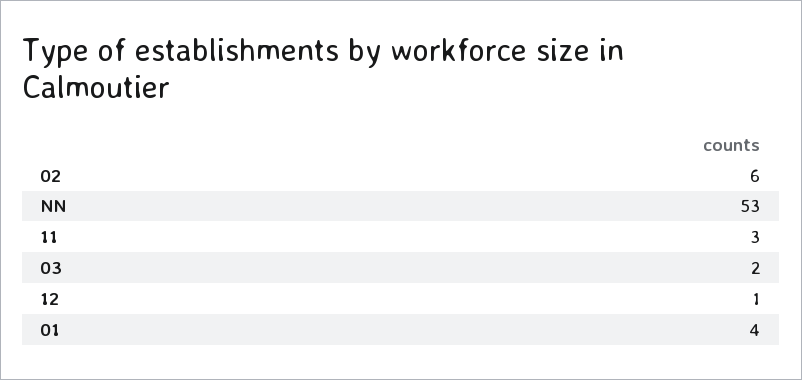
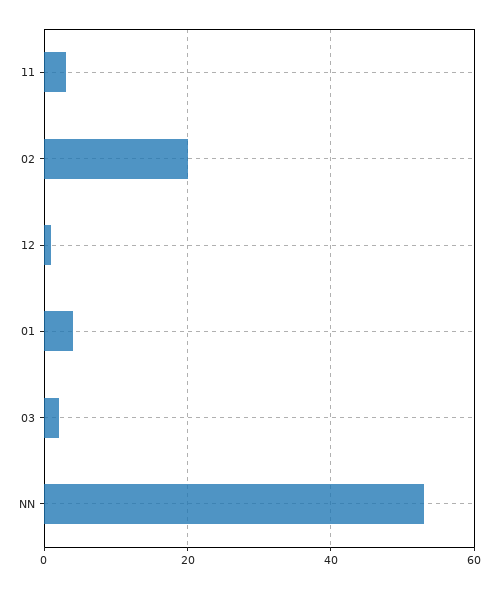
  {
-   "02": 6,
+   "02": 20,
    "NN": 53,
    "11": 3,
    "03": 2,
    "12": 1,
    "01": 4
  }

